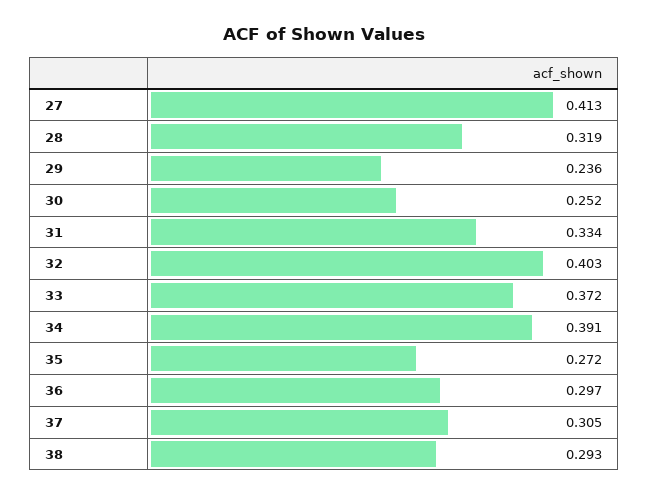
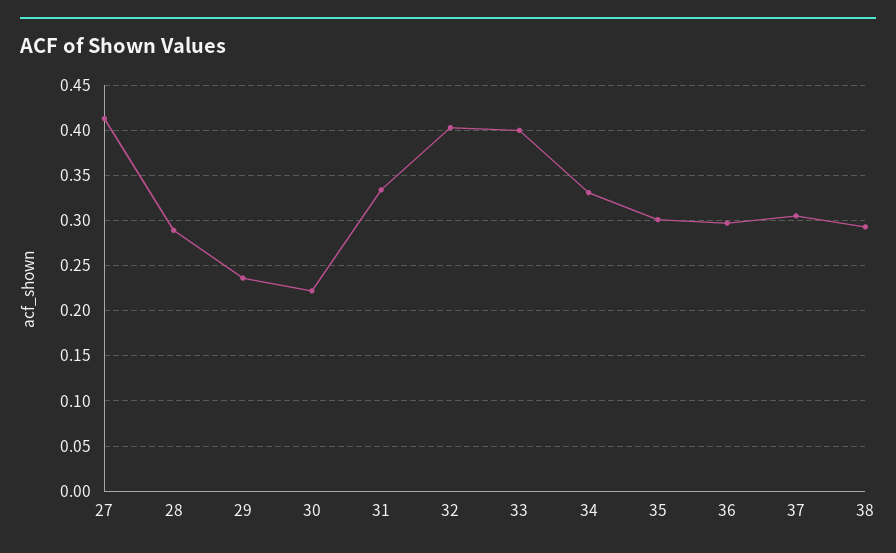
  {
    "27": 0.413,
-   "28": 0.319,
+   "28": 0.29,
    "29": 0.236,
-   "30": 0.252,
+   "30": 0.22,
    "31": 0.334,
    "32": 0.403,
-   "33": 0.372,
+   "33": 0.4,
-   "34": 0.391,
+   "34": 0.33,
-   "35": 0.272,
+   "35": 0.3,
    "36": 0.297,
    "37": 0.305,
    "38": 0.293
  }

